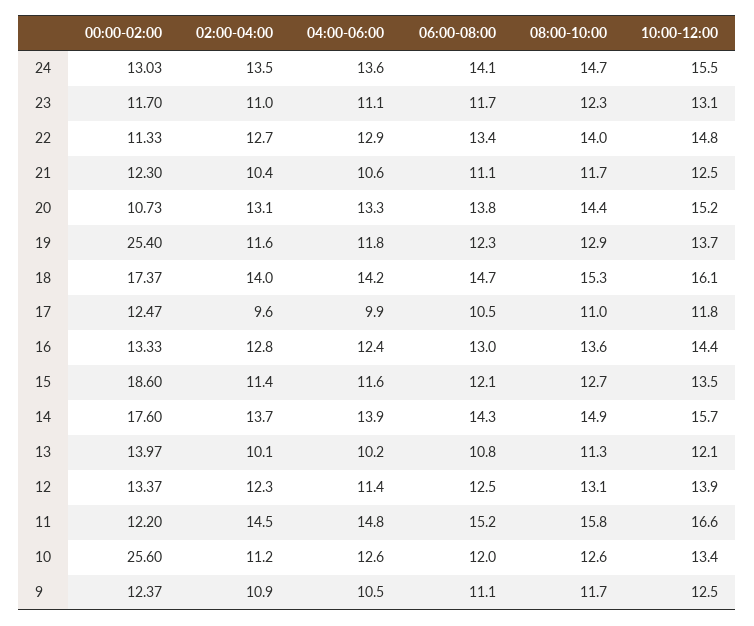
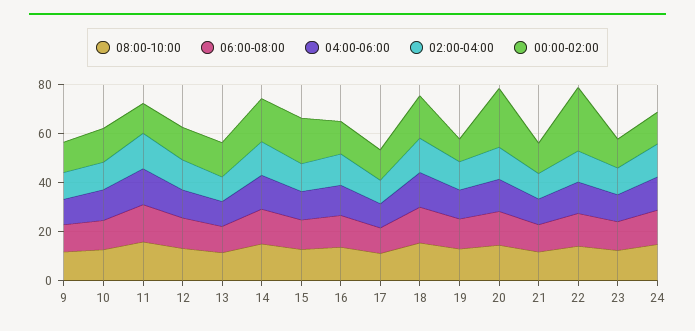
  {
    "00:00-02:00": {
      "24": 13.03,
      "23": 11.7,
-     "22": 11.33,
+     "22": 25,
      "21": 12.3,
-     "20": 10.73,
+     "20": 25,
-     "19": 25.4,
+     "19": 10,
      "18": 17.37,
      "17": 12.47,
      "16": 13.33,
      "15": 18.6,
      "14": 17.6,
      "13": 13.97,
      "12": 13.37,
      "11": 12.2,
-     "10": 25.6,
+     "10": 15,
      "9": 12.37
    },
    "02:00-04:00": {
      "24": 13.5,
      "23": 11,
      "22": 12.7,
      "21": 10.4,
      "20": 13.1,
      "19": 11.6,
      "18": 14,
      "17": 9.6,
      "16": 12.8,
      "15": 11.4,
      "14": 13.7,
      "13": 10.1,
      "12": 12.3,
      "11": 14.5,
      "10": 11.2,
      "9": 10.9
    },
    "04:00-06:00": {
      "24": 13.6,
      "23": 11.1,
      "22": 12.9,
      "21": 10.6,
      "20": 13.3,
      "19": 11.8,
      "18": 14.2,
      "17": 9.9,
      "16": 12.4,
      "15": 11.6,
      "14": 13.9,
      "13": 10.2,
      "12": 11.4,
      "11": 14.8,
      "10": 12.6,
      "9": 10.5
    },
    "06:00-08:00": {
      "24": 14.1,
      "23": 11.7,
      "22": 13.4,
      "21": 11.1,
      "20": 13.8,
      "19": 12.3,
      "18": 14.7,
      "17": 10.5,
      "16": 13,
      "15": 12.1,
      "14": 14.3,
      "13": 10.8,
      "12": 12.5,
      "11": 15.2,
      "10": 12,
      "9": 11.1
    },
    "08:00-10:00": {
      "24": 14.7,
      "23": 12.3,
      "22": 14,
      "21": 11.7,
      "20": 14.4,
      "19": 12.9,
      "18": 15.3,
      "17": 11,
      "16": 13.6,
      "15": 12.7,
      "14": 14.9,
      "13": 11.3,
      "12": 13.1,
      "11": 15.8,
      "10": 12.6,
      "9": 11.7
-   },
+   }
-   "10:00-12:00": {
-     "24": 15.5,
-     "23": 13.1,
-     "22": 14.8,
-     "21": 12.5,
-     "20": 15.2,
-     "19": 13.7,
-     "18": 16.1,
-     "17": 11.8,
-     "16": 14.4,
-     "15": 13.5,
-     "14": 15.7,
-     "13": 12.1,
-     "12": 13.9,
-     "11": 16.6,
-     "10": 13.4,
-     "9": 12.5
-   }
  }

